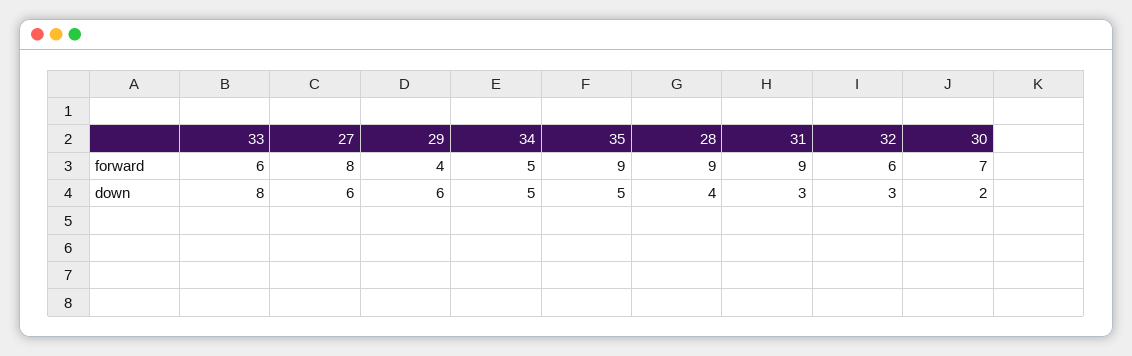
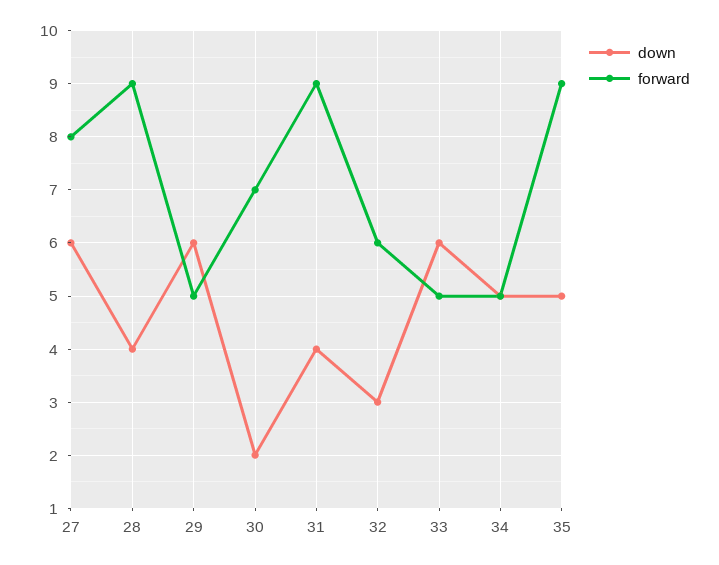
  {
    "forward": {
-     "33": 6,
+     "33": 5,
      "27": 8,
-     "29": 4,
+     "29": 5,
      "34": 5,
      "35": 9,
      "28": 9,
      "31": 9,
      "32": 6,
      "30": 7
    },
    "down": {
-     "33": 8,
+     "33": 6,
      "27": 6,
      "29": 6,
      "34": 5,
      "35": 5,
      "28": 4,
-     "31": 3,
+     "31": 4,
      "32": 3,
      "30": 2
    }
  }

